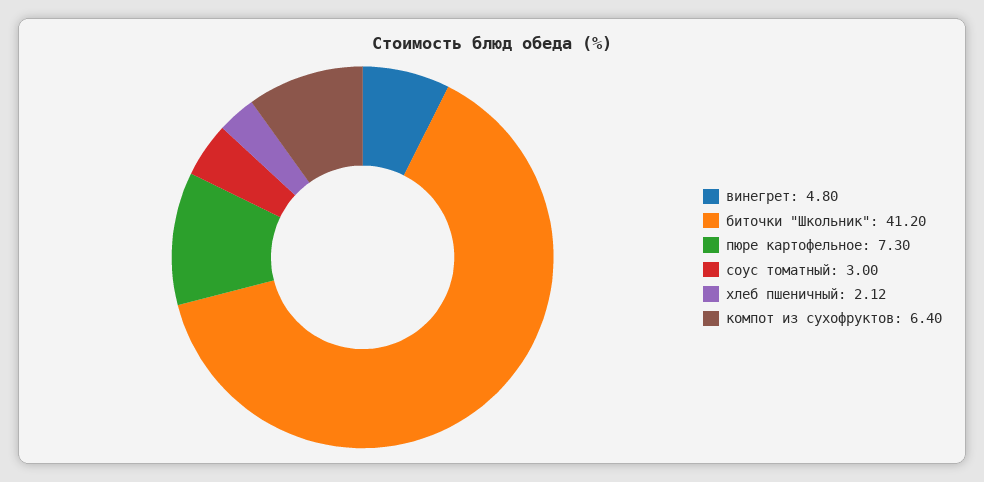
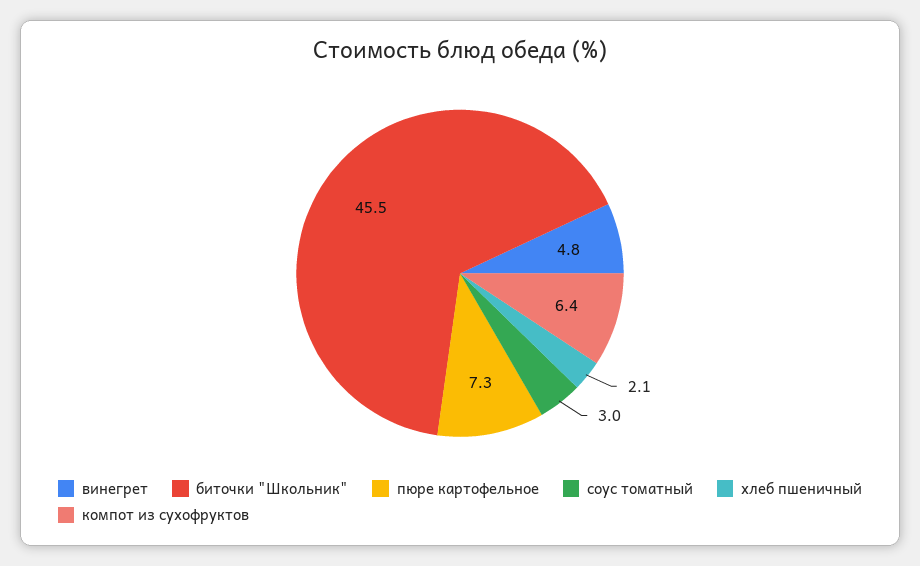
  {
    "винегрет": 4.8,
-   "биточки \"Школьник\"": 41.2,
+   "биточки \"Школьник\"": 45.5,
    "пюре картофельное": 7.3,
    "соус томатный": 3,
    "хлеб пшеничный": 2.12,
    "компот из сухофруктов": 6.4
  }

